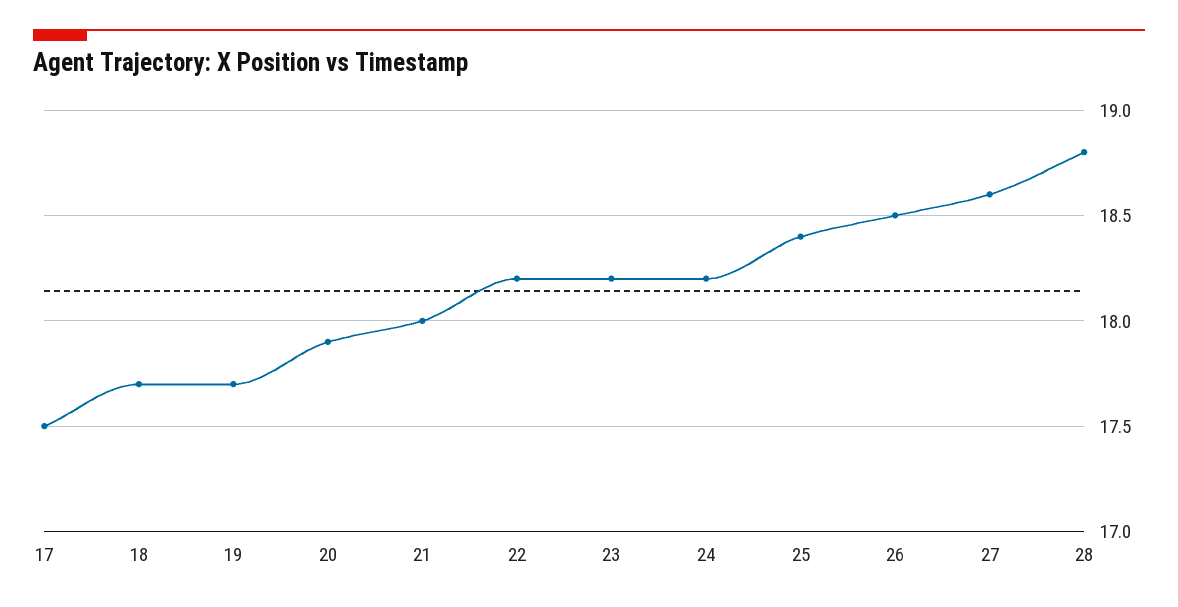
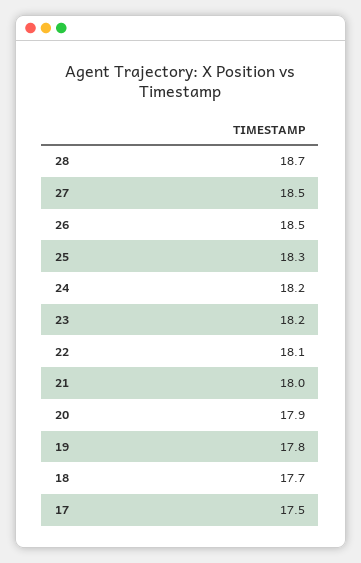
  {
    "17": 17.5,
    "18": 17.7,
-   "19": 17.7,
+   "19": 17.8,
    "20": 17.9,
    "21": 18,
-   "22": 18.2,
+   "22": 18.1,
    "23": 18.2,
    "24": 18.2,
-   "25": 18.4,
+   "25": 18.3,
    "26": 18.5,
-   "27": 18.6,
+   "27": 18.5,
-   "28": 18.8
+   "28": 18.7
  }

